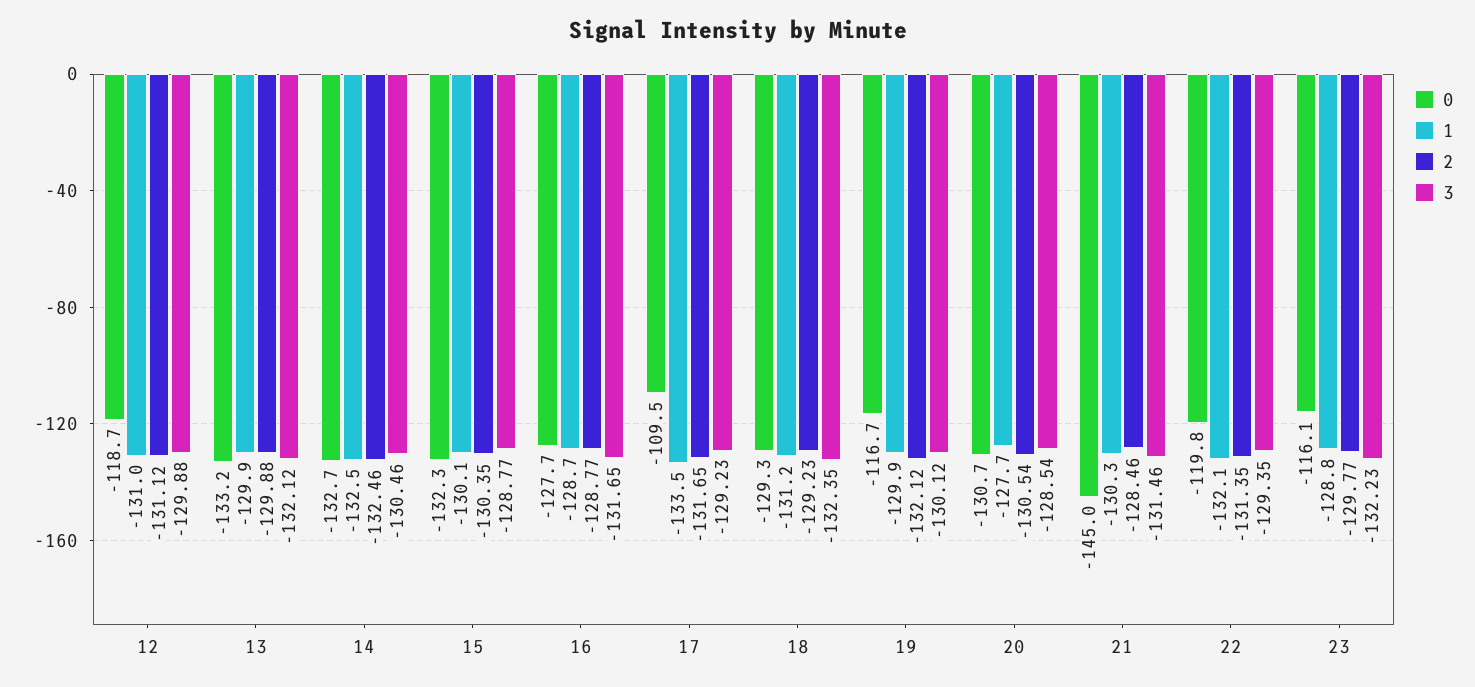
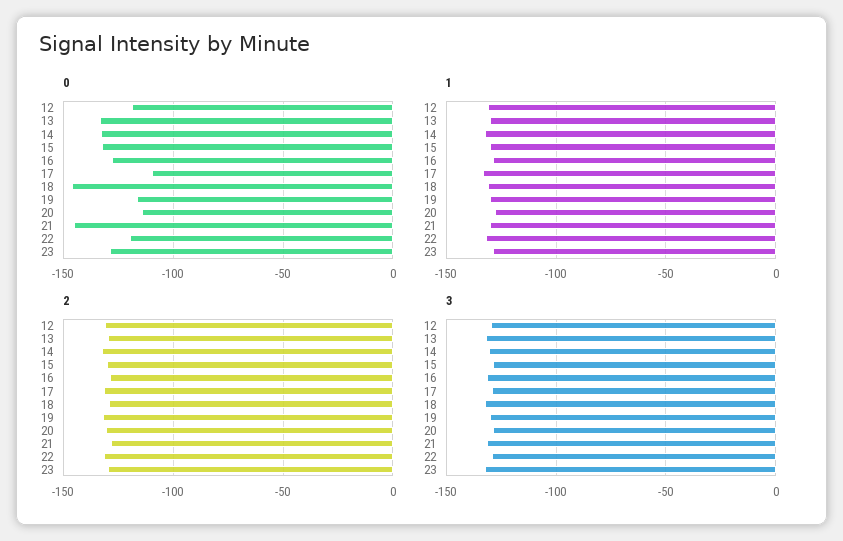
  {
    "0": {
      "12": -118.7,
      "13": -133.2,
      "14": -132.7,
      "15": -132.3,
      "16": -127.7,
      "17": -109.5,
-     "18": -129.3,
+     "18": -145,
      "19": -116.7,
-     "20": -130.7,
+     "20": -115,
      "21": -145,
      "22": -119.8,
-     "23": -116.1
+     "23": -130
    },
    "1": {
      "12": -131,
      "13": -129.9,
      "14": -132.5,
      "15": -130.1,
      "16": -128.7,
      "17": -133.5,
      "18": -131.2,
      "19": -129.9,
      "20": -127.7,
      "21": -130.3,
      "22": -132.1,
      "23": -128.8
    },
    "2": {
      "12": -131.12,
      "13": -129.88,
      "14": -132.46,
      "15": -130.35,
      "16": -128.77,
      "17": -131.65,
      "18": -129.23,
      "19": -132.12,
      "20": -130.54,
      "21": -128.46,
      "22": -131.35,
      "23": -129.77
    },
    "3": {
      "12": -129.88,
      "13": -132.12,
      "14": -130.46,
      "15": -128.77,
      "16": -131.65,
      "17": -129.23,
      "18": -132.35,
      "19": -130.12,
      "20": -128.54,
      "21": -131.46,
      "22": -129.35,
      "23": -132.23
    }
  }

